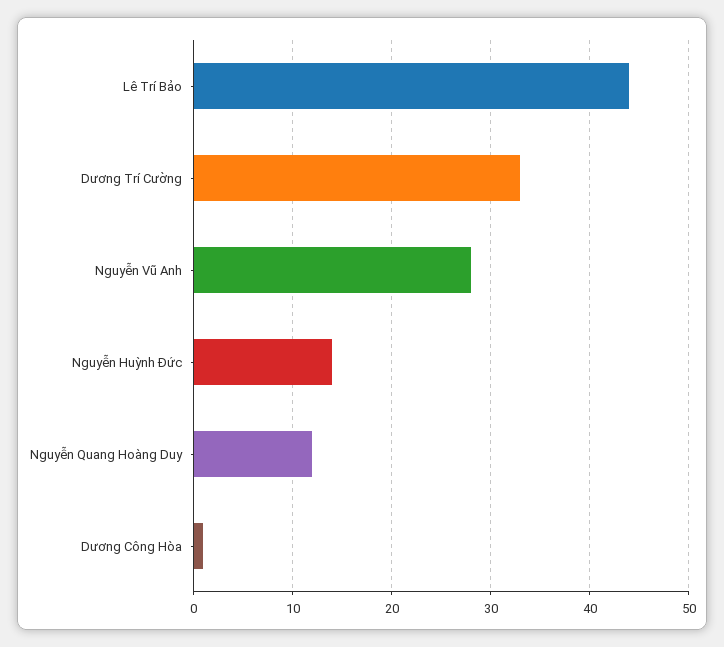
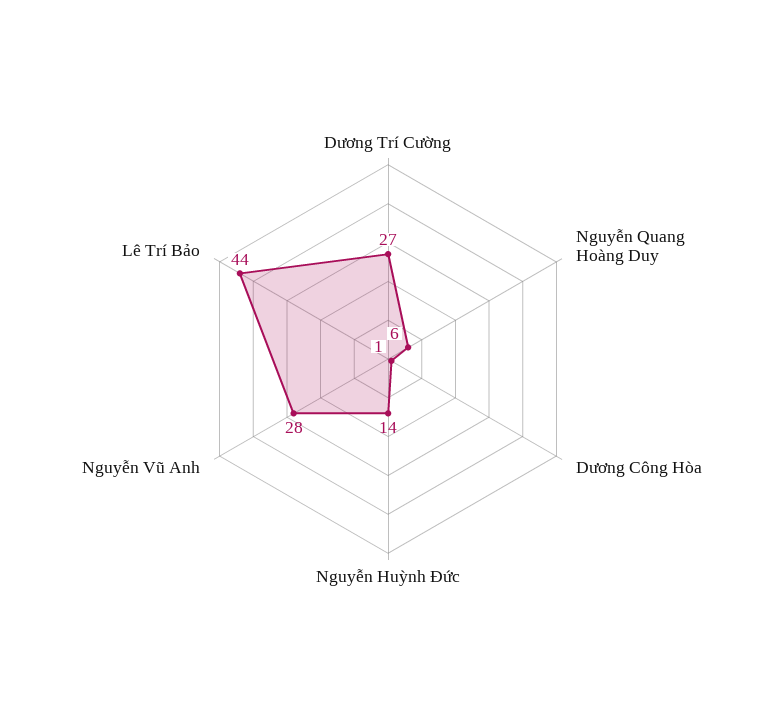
  {
    "Lê Trí Bảo": 44,
-   "Dương Trí Cường": 33,
+   "Dương Trí Cường": 27,
    "Nguyễn Vũ Anh": 28,
    "Nguyễn Huỳnh Đức": 14,
-   "Nguyễn Quang Hoàng Duy": 12,
+   "Nguyễn Quang Hoàng Duy": 6,
    "Dương Công Hòa": 1
  }

